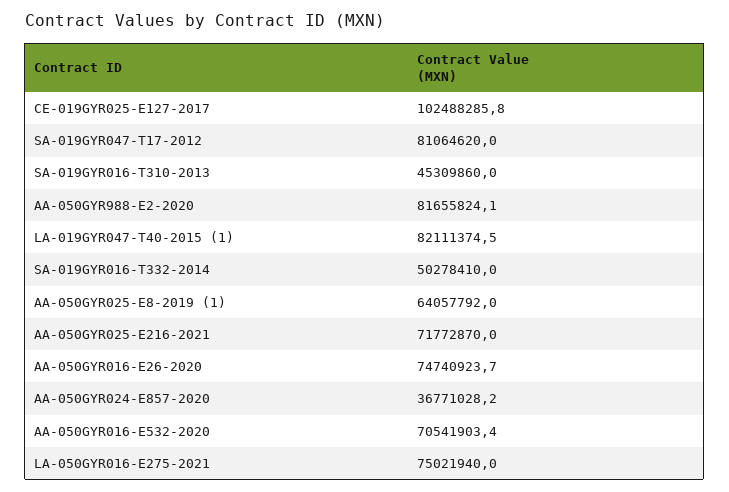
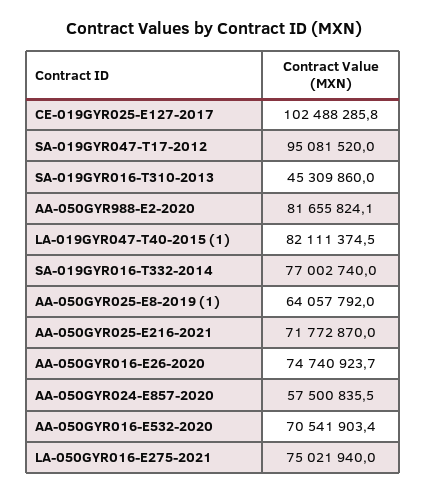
  {
    "CE-019GYR025-E127-2017": 102488285.8,
-   "SA-019GYR047-T17-2012": 81064620,
+   "SA-019GYR047-T17-2012": 95081520,
    "SA-019GYR016-T310-2013": 45309860,
    "AA-050GYR988-E2-2020": 81655824.1,
    "LA-019GYR047-T40-2015 (1)": 82111374.5,
-   "SA-019GYR016-T332-2014": 50278410,
+   "SA-019GYR016-T332-2014": 77002740,
    "AA-050GYR025-E8-2019 (1)": 64057792,
    "AA-050GYR025-E216-2021": 71772870,
    "AA-050GYR016-E26-2020": 74740923.7,
-   "AA-050GYR024-E857-2020": 36771028.2,
+   "AA-050GYR024-E857-2020": 57500835.5,
    "AA-050GYR016-E532-2020": 70541903.4,
    "LA-050GYR016-E275-2021": 75021940
  }

